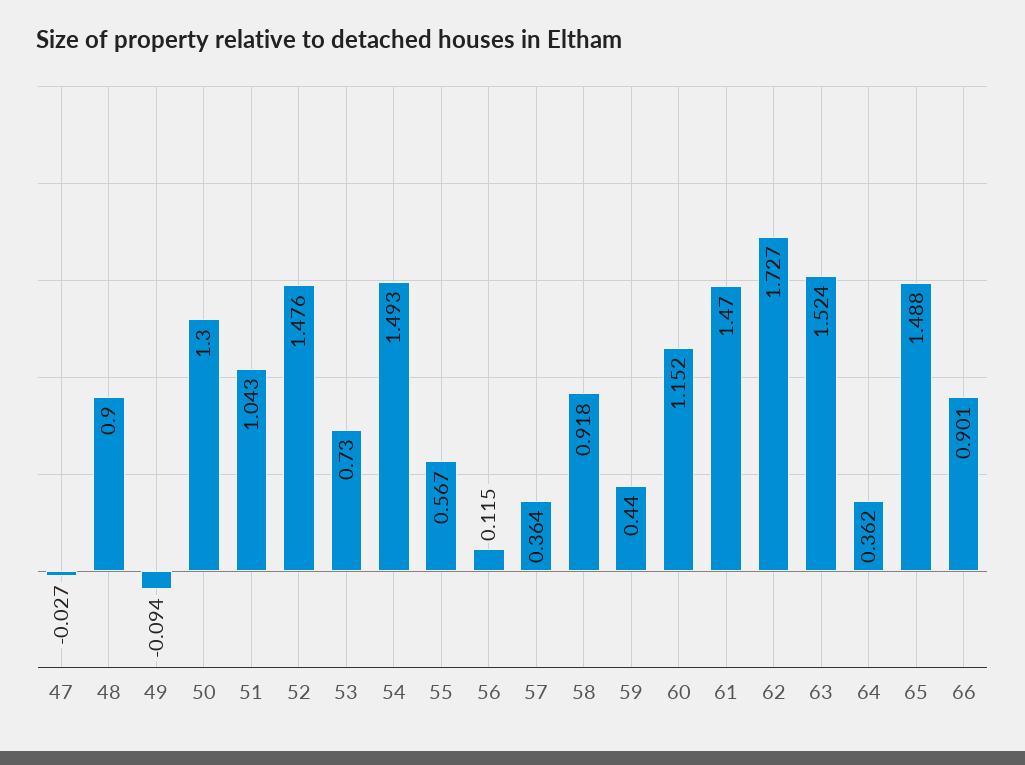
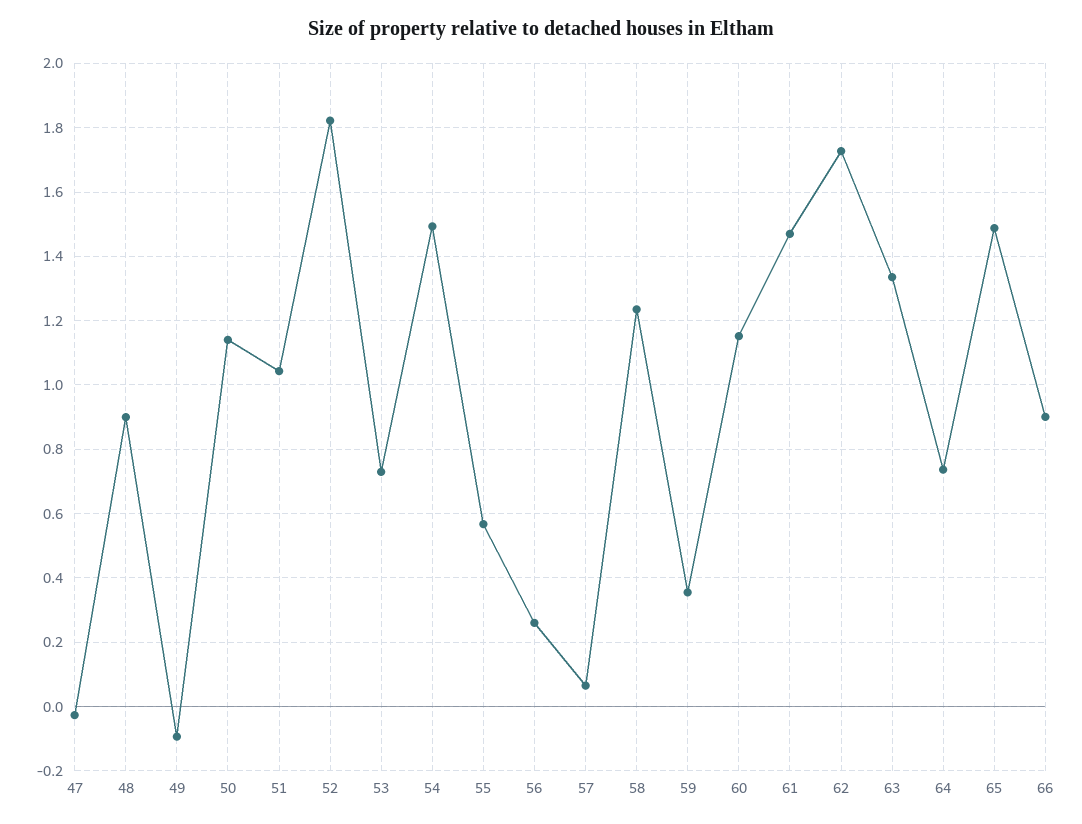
  {
    "47": -0.027,
    "48": 0.9,
    "49": -0.094,
-   "50": 1.3,
+   "50": 1.14,
    "51": 1.043,
-   "52": 1.476,
+   "52": 1.82,
    "53": 0.73,
    "54": 1.493,
    "55": 0.567,
-   "56": 0.115,
+   "56": 0.26,
-   "57": 0.364,
+   "57": 0.06,
-   "58": 0.918,
+   "58": 1.24,
-   "59": 0.44,
+   "59": 0.36,
    "60": 1.152,
    "61": 1.47,
    "62": 1.727,
-   "63": 1.524,
+   "63": 1.34,
-   "64": 0.362,
+   "64": 0.74,
    "65": 1.488,
    "66": 0.901
  }

